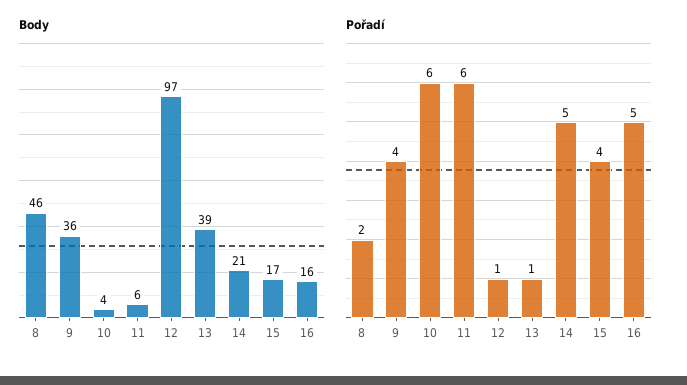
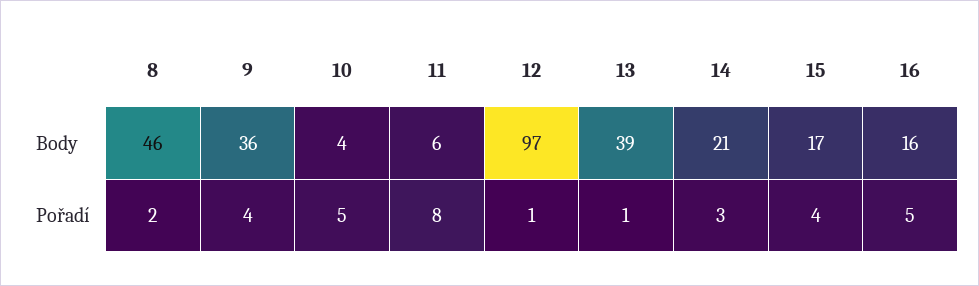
  {
    "Body": {
      "8": 46,
      "9": 36,
      "10": 4,
      "11": 6,
      "12": 97,
      "13": 39,
      "14": 21,
      "15": 17,
      "16": 16
    },
    "Pořadí": {
      "8": 2,
      "9": 4,
-     "10": 6,
+     "10": 5,
-     "11": 6,
+     "11": 8,
      "12": 1,
      "13": 1,
-     "14": 5,
+     "14": 3,
      "15": 4,
      "16": 5
    }
  }

